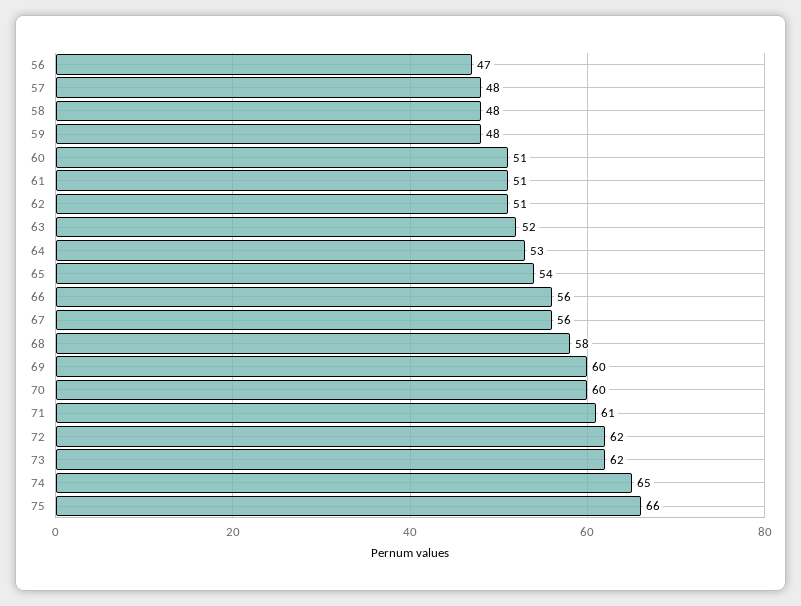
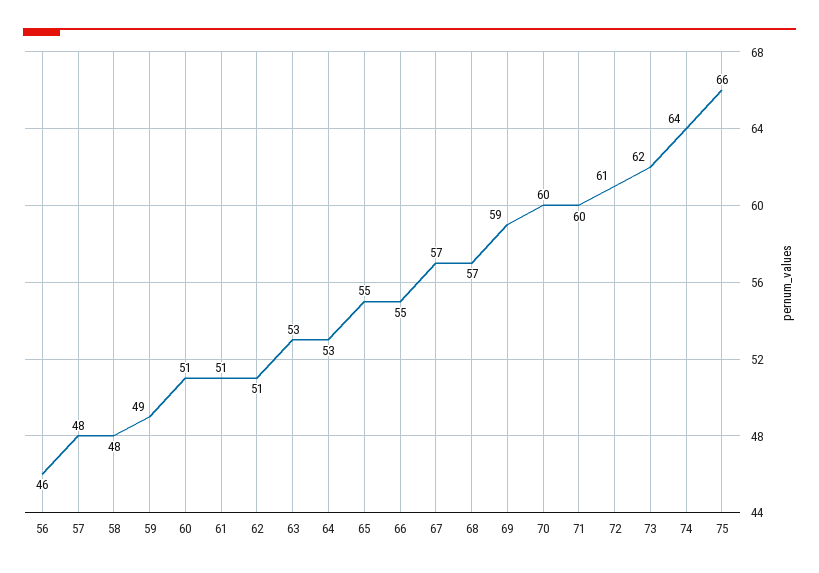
  {
-   "56": 47,
+   "56": 46,
    "57": 48,
    "58": 48,
-   "59": 48,
+   "59": 49,
    "60": 51,
    "61": 51,
    "62": 51,
-   "63": 52,
+   "63": 53,
    "64": 53,
-   "65": 54,
+   "65": 55,
-   "66": 56,
+   "66": 55,
-   "67": 56,
+   "67": 57,
-   "68": 58,
+   "68": 57,
-   "69": 60,
+   "69": 59,
    "70": 60,
-   "71": 61,
+   "71": 60,
-   "72": 62,
+   "72": 61,
    "73": 62,
-   "74": 65,
+   "74": 64,
    "75": 66
  }

